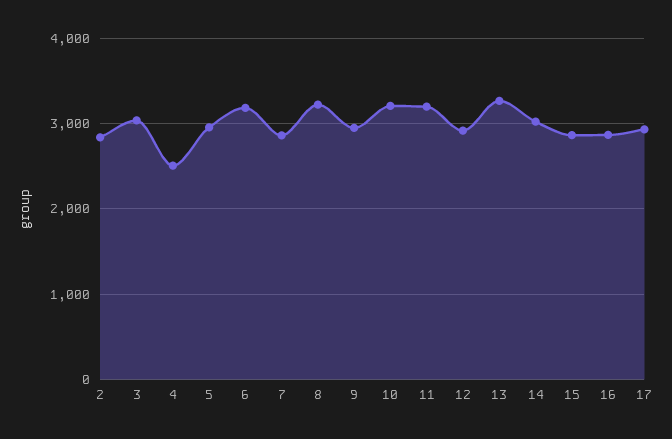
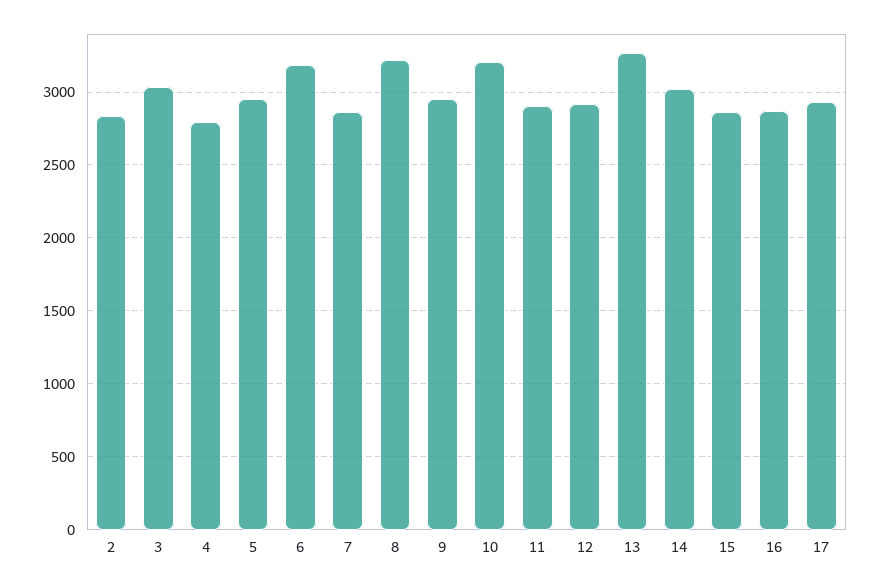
  {
    "2": 2850,
    "3": 3050,
-   "4": 2500,
+   "4": 2800,
    "5": 2950,
    "6": 3200,
    "7": 2850,
    "8": 3200,
    "9": 2950,
    "10": 3200,
-   "11": 3200,
+   "11": 2900,
    "12": 2900,
    "13": 3250,
    "14": 3000,
    "15": 2850,
    "16": 2850,
    "17": 2950
  }

